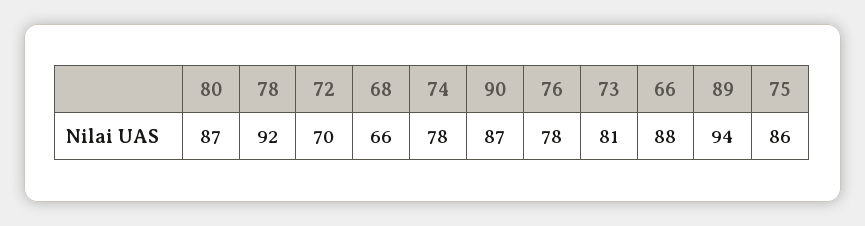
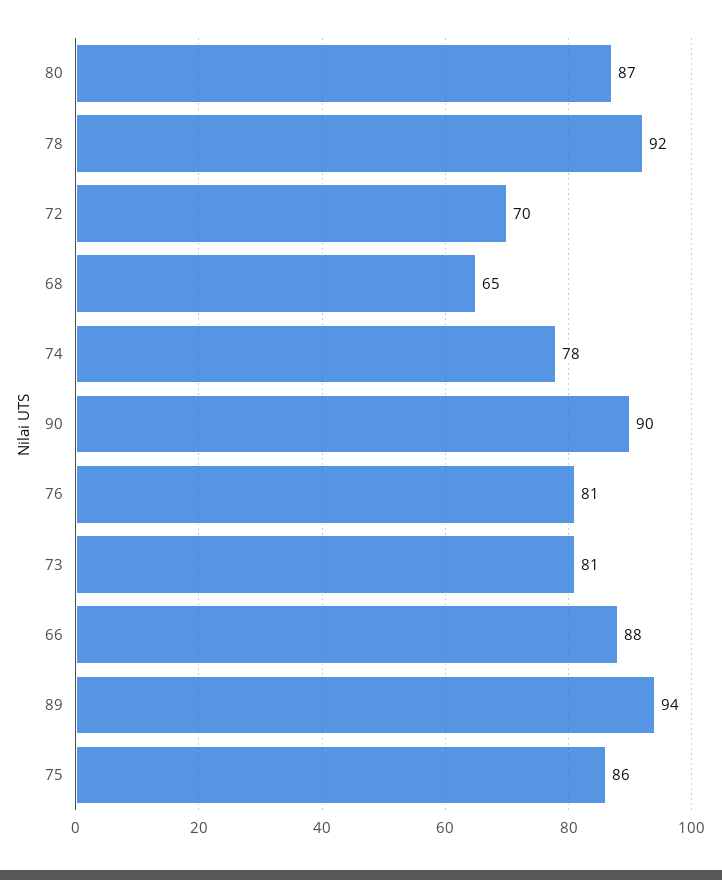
  {
    "80": 87,
    "78": 92,
    "72": 70,
-   "68": 66,
+   "68": 65,
    "74": 78,
-   "90": 87,
+   "90": 90,
-   "76": 78,
+   "76": 81,
    "73": 81,
    "66": 88,
    "89": 94,
    "75": 86
  }

